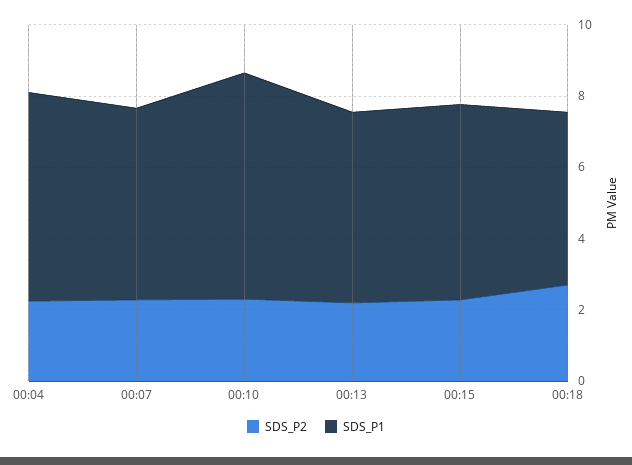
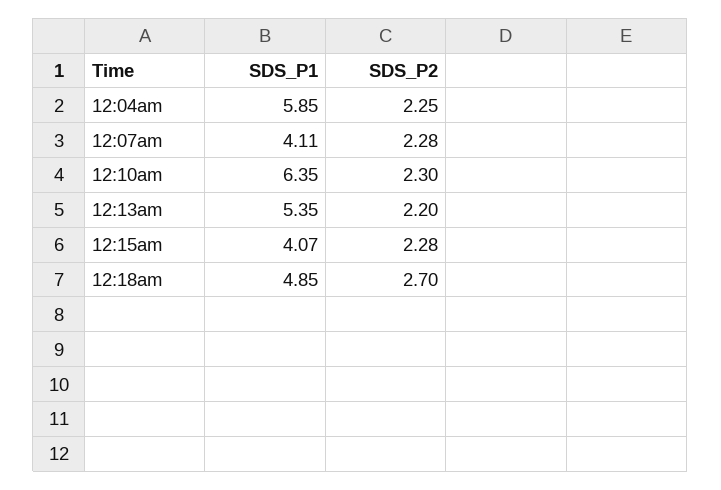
  {
    "SDS_P2": {
      "00:04": 2.25,
      "00:07": 2.28,
      "00:10": 2.3,
      "00:13": 2.2,
      "00:15": 2.28,
      "00:18": 2.7
    },
    "SDS_P1": {
      "00:04": 5.85,
-     "00:07": 5.5,
+     "00:07": 4.11,
      "00:10": 6.35,
      "00:13": 5.35,
-     "00:15": 5.5,
+     "00:15": 4.07,
      "00:18": 4.85
    }
  }

